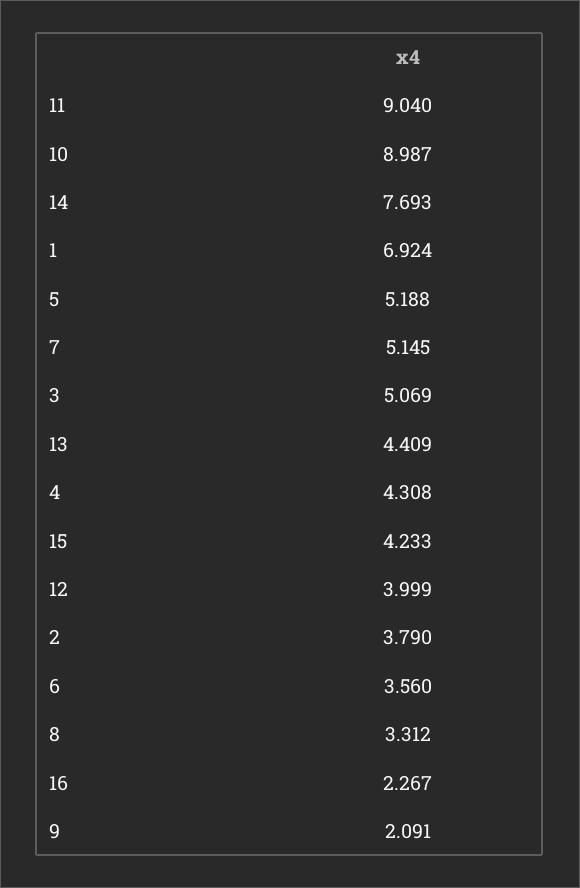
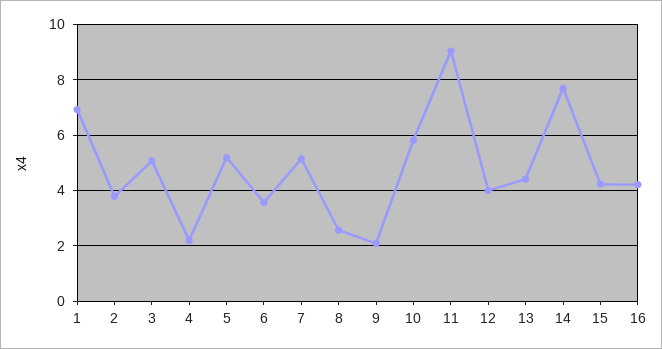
  {
    "11": 9.04,
-   "10": 8.987,
+   "10": 5.75,
    "14": 7.693,
    "1": 6.924,
    "5": 5.188,
    "7": 5.145,
    "3": 5.069,
    "13": 4.409,
-   "4": 4.308,
+   "4": 2.25,
    "15": 4.233,
    "12": 3.999,
    "2": 3.79,
    "6": 3.56,
-   "8": 3.312,
+   "8": 2.5,
-   "16": 2.267,
+   "16": 4.25,
    "9": 2.091
  }

